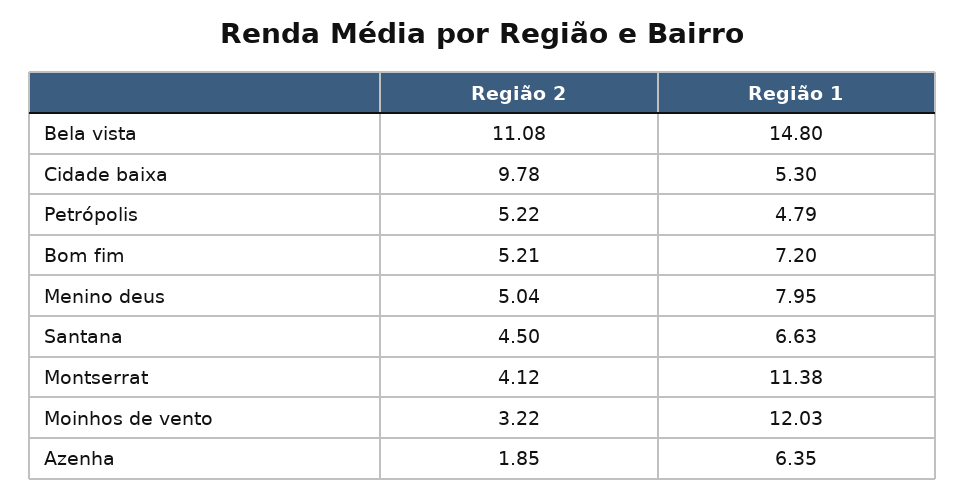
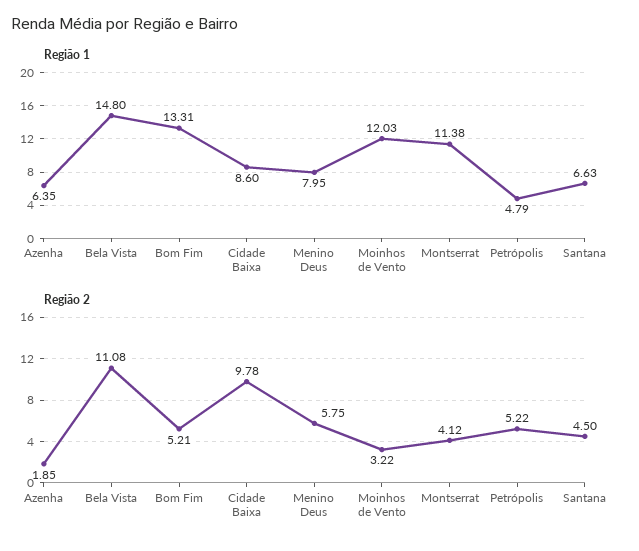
  {
    "Região 2": {
      "Bela vista": 11.08,
      "Cidade baixa": 9.78,
      "Petrópolis": 5.22,
      "Bom fim": 5.21,
-     "Menino deus": 5.04,
+     "Menino deus": 5.75,
      "Santana": 4.5,
      "Montserrat": 4.12,
      "Moinhos de vento": 3.22,
      "Azenha": 1.85
    },
    "Região 1": {
      "Bela vista": 14.8,
-     "Cidade baixa": 5.3,
+     "Cidade baixa": 8.6,
      "Petrópolis": 4.79,
-     "Bom fim": 7.2,
+     "Bom fim": 13.31,
      "Menino deus": 7.95,
      "Santana": 6.63,
      "Montserrat": 11.38,
      "Moinhos de vento": 12.03,
      "Azenha": 6.35
    }
  }

